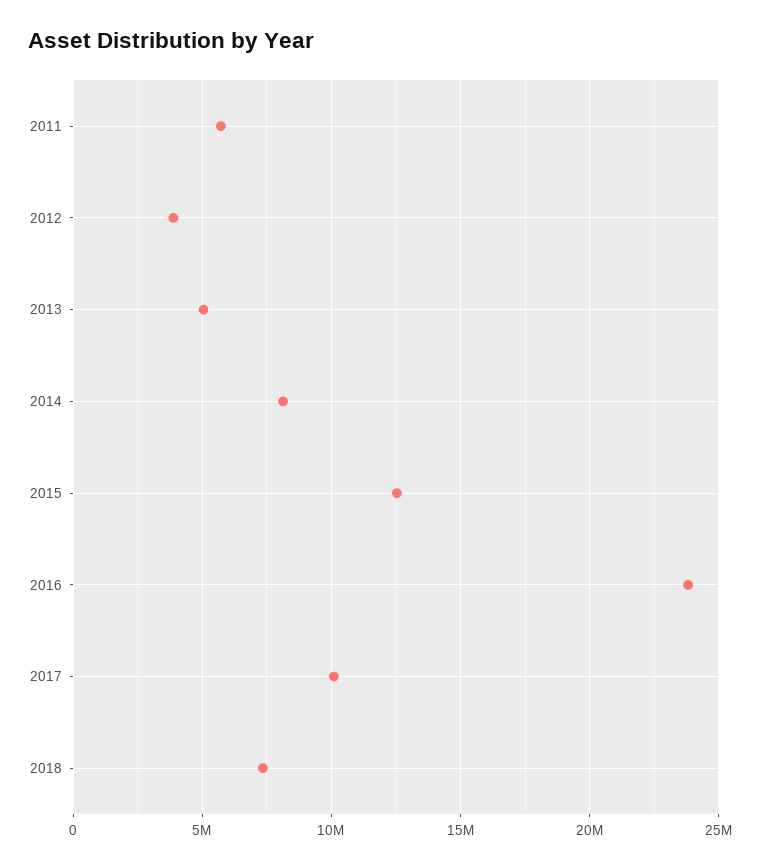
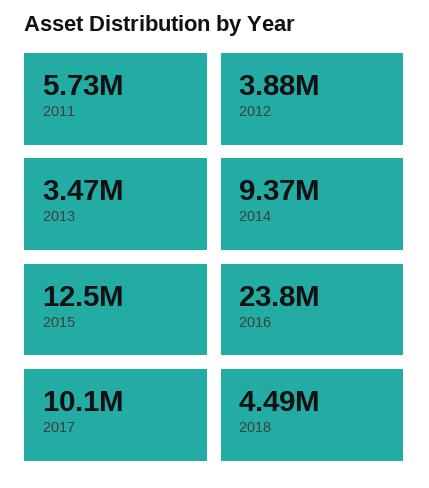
  {
    "2011": 5730000,
    "2012": 3880000,
-   "2013": 5000000,
+   "2013": 3470000,
-   "2014": 8000000,
+   "2014": 9370000,
    "2015": 12500000,
    "2016": 23800000,
    "2017": 10100000,
-   "2018": 7500000
+   "2018": 4490000
  }

